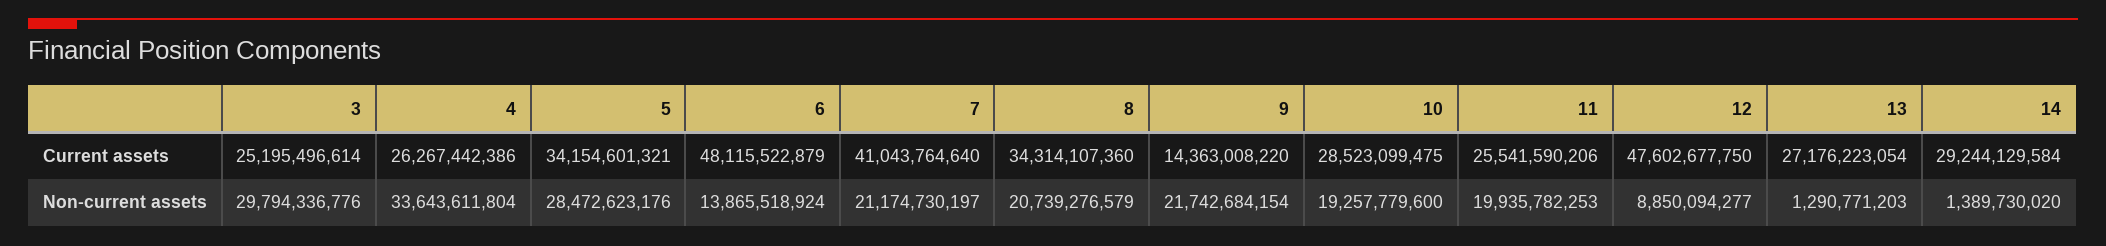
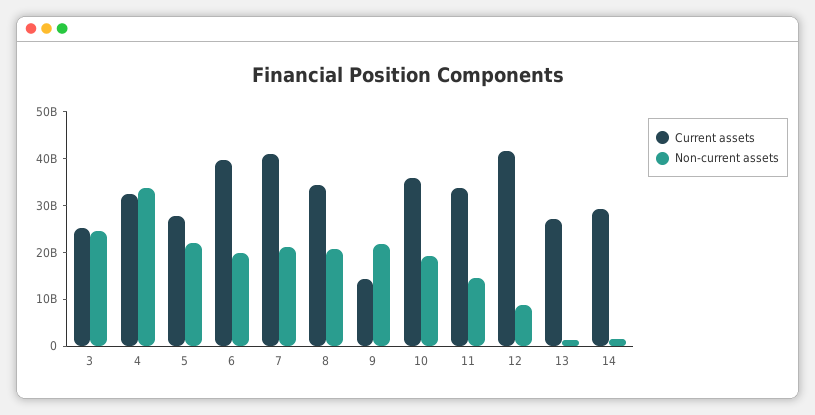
  {
    "Current assets": {
      "3": 25195496614,
-     "4": 26267442386,
+     "4": 32000000000,
-     "5": 34154601321,
+     "5": 28000000000,
-     "6": 48115522879,
+     "6": 40000000000,
      "7": 41043764640,
      "8": 34314107360,
      "9": 14363008220,
-     "10": 28523099475,
+     "10": 36000000000,
-     "11": 25541590206,
+     "11": 34000000000,
-     "12": 47602677750,
+     "12": 42000000000,
      "13": 27176223054,
      "14": 29244129584
    },
    "Non-current assets": {
-     "3": 29794336776,
+     "3": 24000000000,
      "4": 33643611804,
-     "5": 28472623176,
+     "5": 22000000000,
-     "6": 13865518924,
+     "6": 20000000000,
      "7": 21174730197,
      "8": 20739276579,
      "9": 21742684154,
      "10": 19257779600,
-     "11": 19935782253,
+     "11": 14000000000,
      "12": 8850094277,
      "13": 1290771203,
      "14": 1389730020
    }
  }

